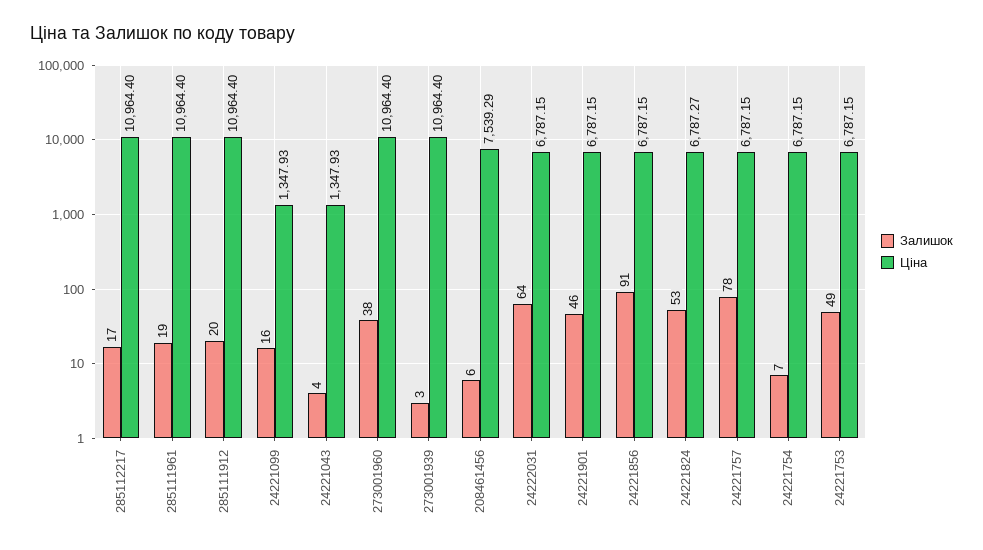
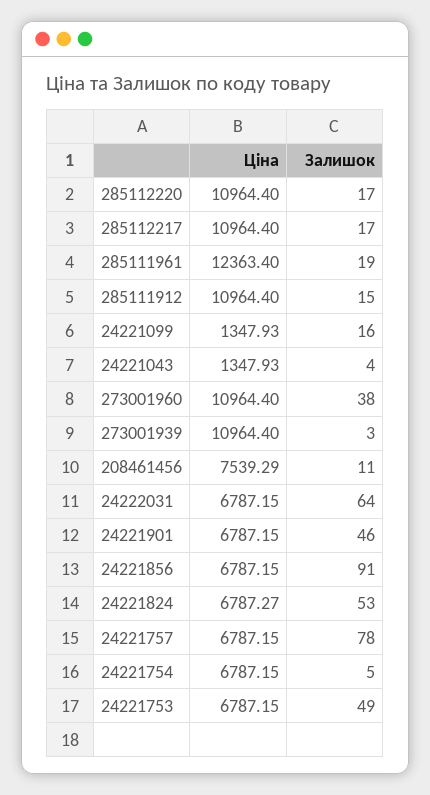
  {
    "Залишок": {
      "285112217": 17,
      "285111961": 19,
-     "285111912": 20,
+     "285111912": 15,
      "24221099": 16,
      "24221043": 4,
      "273001960": 38,
      "273001939": 3,
-     "208461456": 6,
+     "208461456": 11,
      "24222031": 64,
      "24221901": 46,
      "24221856": 91,
      "24221824": 53,
      "24221757": 78,
-     "24221754": 7,
+     "24221754": 5,
-     "24221753": 49
+     "24221753": 49,
+     "285112220": 17
    },
    "Ціна": {
      "285112217": 10964.4,
-     "285111961": 10964.4,
+     "285111961": 12363.4,
      "285111912": 10964.4,
      "24221099": 1347.93,
      "24221043": 1347.93,
      "273001960": 10964.4,
      "273001939": 10964.4,
      "208461456": 7539.29,
      "24222031": 6787.15,
      "24221901": 6787.15,
      "24221856": 6787.15,
      "24221824": 6787.27,
      "24221757": 6787.15,
      "24221754": 6787.15,
-     "24221753": 6787.15
+     "24221753": 6787.15,
+     "285112220": 10964.4
    }
  }

